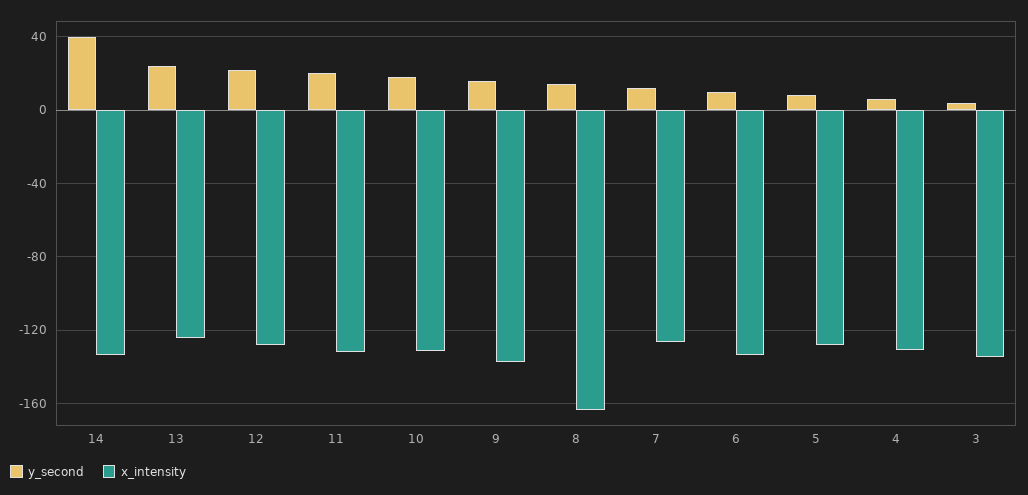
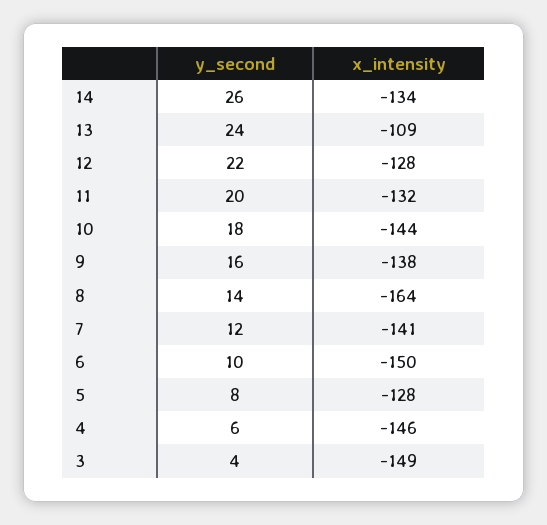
  {
    "y_second": {
-     "14": 40,
+     "14": 26,
      "13": 24,
      "12": 22,
      "11": 20,
      "10": 18,
      "9": 16,
      "8": 14,
      "7": 12,
      "6": 10,
      "5": 8,
      "4": 6,
      "3": 4
    },
    "x_intensity": {
      "14": -134,
-     "13": -125,
+     "13": -109,
      "12": -128,
      "11": -132,
-     "10": -130,
+     "10": -144,
      "9": -138,
      "8": -164,
-     "7": -125,
+     "7": -141,
-     "6": -135,
+     "6": -150,
      "5": -128,
-     "4": -130,
+     "4": -146,
-     "3": -135
+     "3": -149
    }
  }

